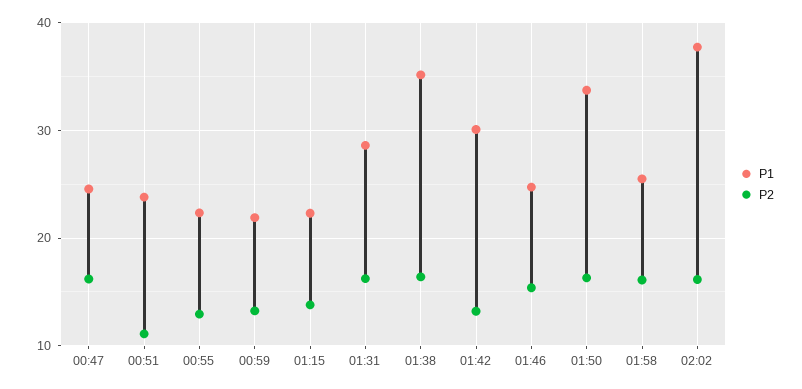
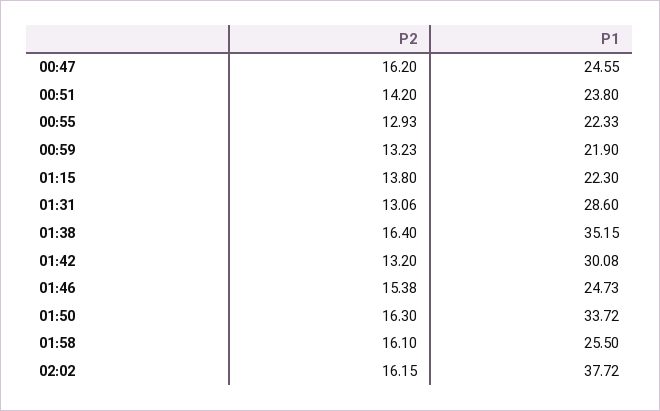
  {
    "P1": {
      "00:47": 24.55,
      "00:51": 23.8,
      "00:55": 22.33,
      "00:59": 21.9,
      "01:15": 22.3,
      "01:31": 28.6,
      "01:38": 35.15,
      "01:42": 30.08,
      "01:46": 24.73,
      "01:50": 33.72,
      "01:58": 25.5,
      "02:02": 37.72
    },
    "P2": {
      "00:47": 16.2,
-     "00:51": 11,
+     "00:51": 14.2,
      "00:55": 12.93,
      "00:59": 13.23,
      "01:15": 13.8,
-     "01:31": 16,
+     "01:31": 13.06,
      "01:38": 16.4,
      "01:42": 13.2,
      "01:46": 15.38,
      "01:50": 16.3,
      "01:58": 16.1,
      "02:02": 16.15
    }
  }

